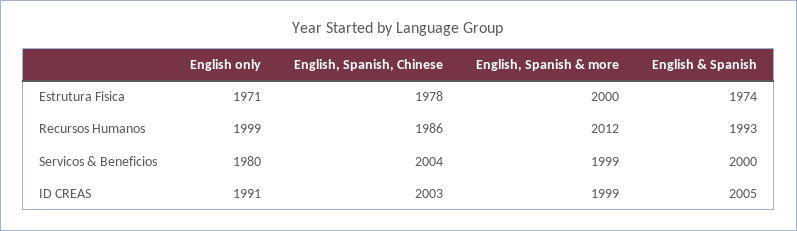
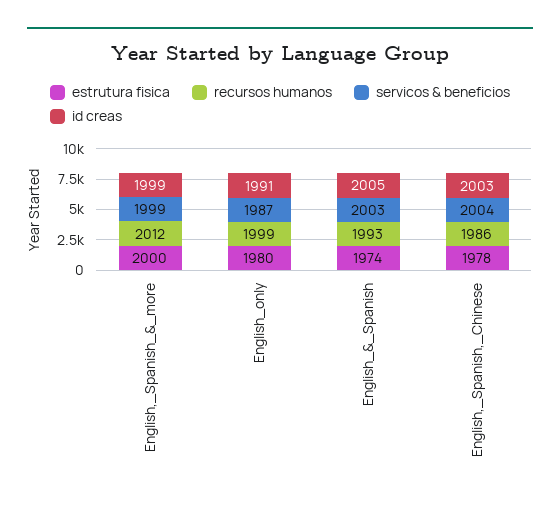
  {
    "Estrutura Fisica": {
-     "English only": 1971,
+     "English only": 1980,
      "English, Spanish, Chinese": 1978,
      "English, Spanish & more": 2000,
      "English & Spanish": 1974
    },
    "Recursos Humanos": {
      "English only": 1999,
      "English, Spanish, Chinese": 1986,
      "English, Spanish & more": 2012,
      "English & Spanish": 1993
    },
    "Servicos & Beneficios": {
-     "English only": 1980,
+     "English only": 1987,
      "English, Spanish, Chinese": 2004,
      "English, Spanish & more": 1999,
-     "English & Spanish": 2000
+     "English & Spanish": 2003
    },
    "ID CREAS": {
      "English only": 1991,
      "English, Spanish, Chinese": 2003,
      "English, Spanish & more": 1999,
      "English & Spanish": 2005
    }
  }

